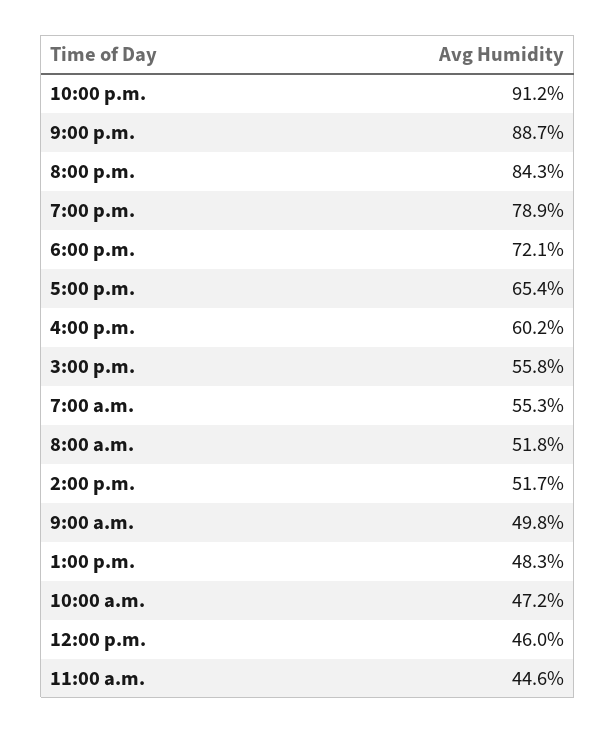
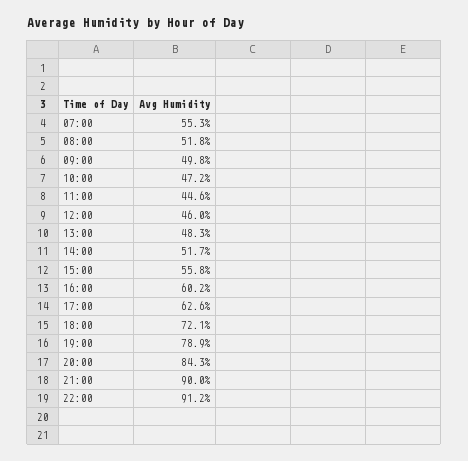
  {
    "10:00 p.m.": 91.2,
-   "9:00 p.m.": 88.7,
+   "9:00 p.m.": 90,
    "8:00 p.m.": 84.3,
    "7:00 p.m.": 78.9,
    "6:00 p.m.": 72.1,
-   "5:00 p.m.": 65.4,
+   "5:00 p.m.": 62.6,
    "4:00 p.m.": 60.2,
    "3:00 p.m.": 55.8,
    "7:00 a.m.": 55.3,
    "8:00 a.m.": 51.8,
    "2:00 p.m.": 51.7,
    "9:00 a.m.": 49.8,
    "1:00 p.m.": 48.3,
    "10:00 a.m.": 47.2,
    "12:00 p.m.": 46,
    "11:00 a.m.": 44.6
  }

